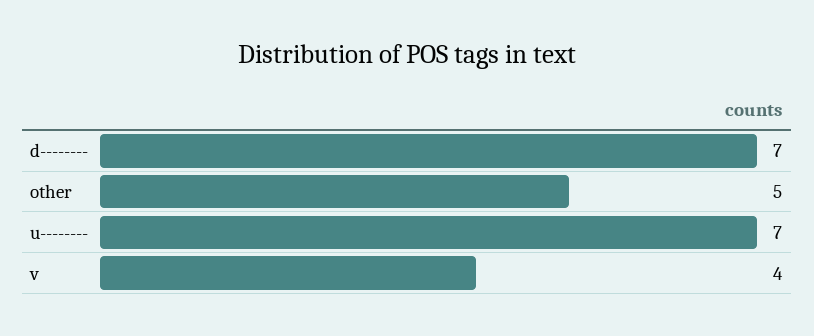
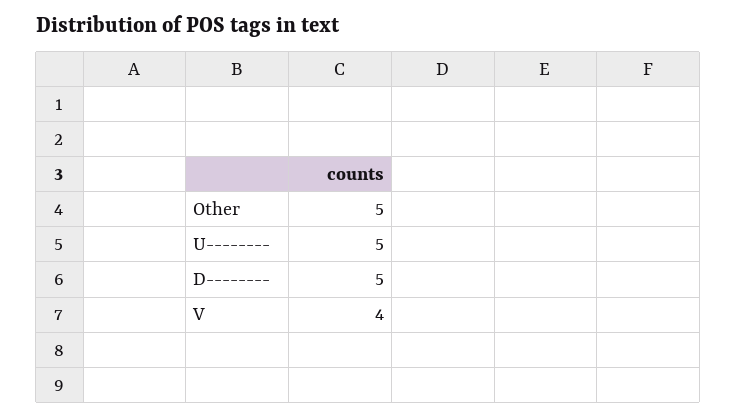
  {
-   "d--------": 7,
+   "d--------": 5,
    "other": 5,
-   "u--------": 7,
+   "u--------": 5,
    "v": 4
  }

